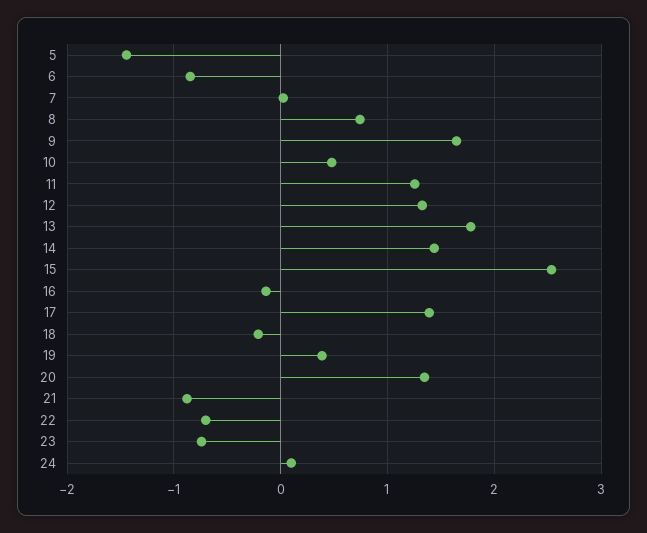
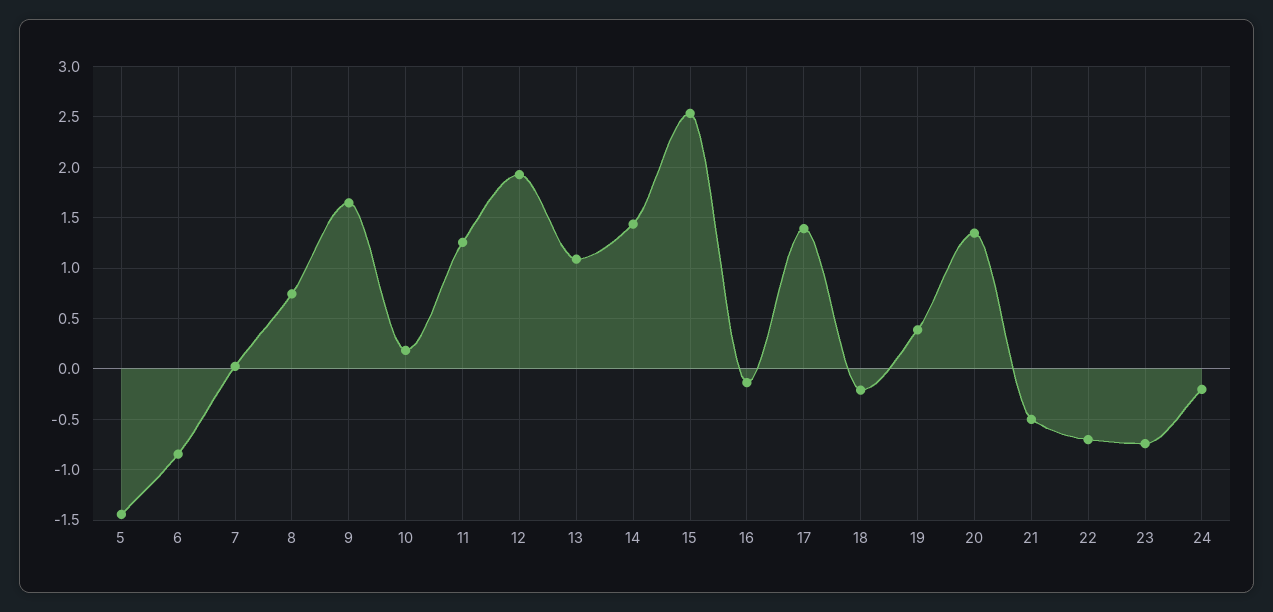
  {
    "5": -1.4,
    "6": -0.8,
    "7": 0,
    "8": 0.7,
    "9": 1.6,
-   "10": 0.5,
+   "10": 0.2,
    "11": 1.3,
-   "12": 1.3,
+   "12": 1.9,
-   "13": 1.8,
+   "13": 1.1,
    "14": 1.4,
    "15": 2.5,
    "16": -0.1,
    "17": 1.4,
    "18": -0.2,
    "19": 0.4,
    "20": 1.3,
-   "21": -0.9,
+   "21": -0.5,
    "22": -0.7,
    "23": -0.7,
-   "24": 0.1
+   "24": -0.2
  }

